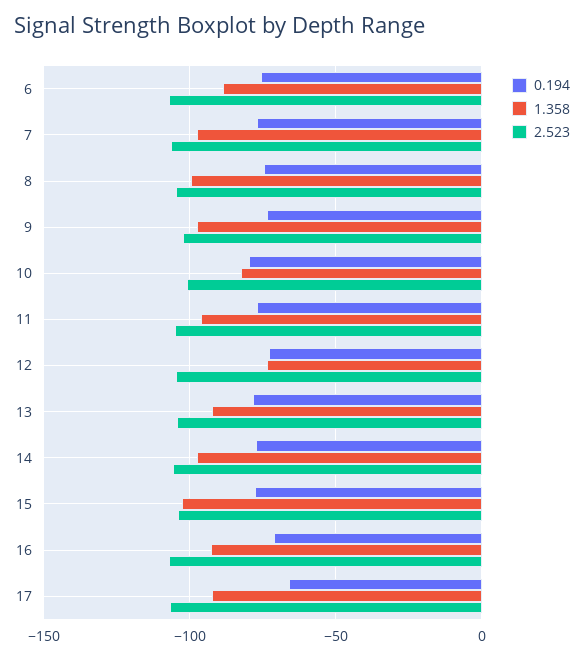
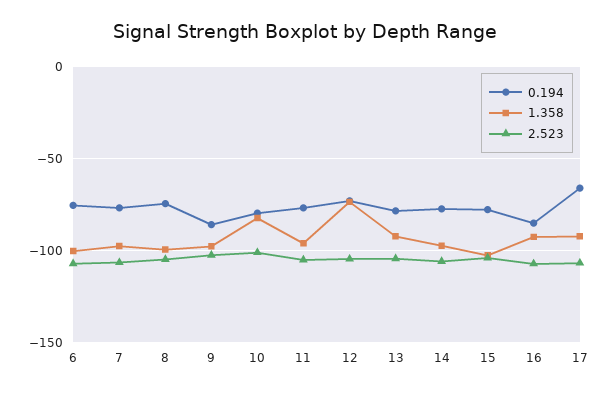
  {
    "0.194": {
      "6": -75,
      "7": -75,
      "8": -75,
-     "9": -75,
+     "9": -85,
      "10": -80,
      "11": -75,
      "12": -75,
      "13": -80,
      "14": -75,
      "15": -80,
-     "16": -70,
+     "16": -85,
      "17": -65
    },
    "1.358": {
-     "6": -90,
+     "6": -100,
      "7": -100,
      "8": -100,
      "9": -100,
      "10": -80,
      "11": -95,
      "12": -75,
      "13": -90,
      "14": -95,
      "15": -105,
      "16": -95,
      "17": -90
    },
    "2.523": {
      "6": -105,
      "7": -105,
      "8": -105,
      "9": -105,
      "10": -100,
      "11": -105,
      "12": -105,
      "13": -105,
      "14": -105,
      "15": -105,
      "16": -105,
      "17": -105
    }
  }

